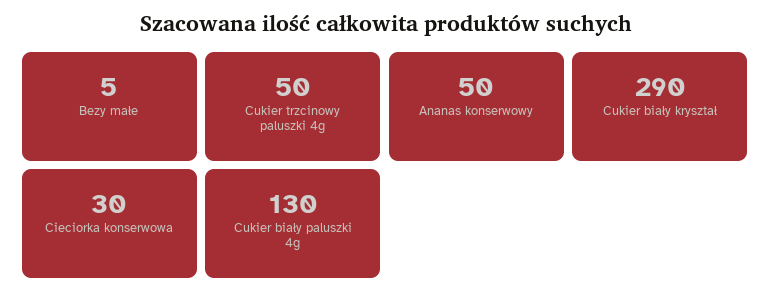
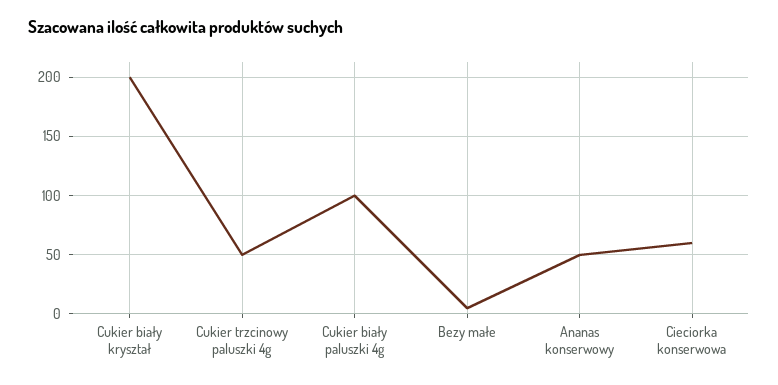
  {
    "Bezy małe": 5,
    "Cukier trzcinowy paluszki 4g": 50,
    "Ananas konserwowy": 50,
-   "Cukier biały kryształ": 290,
+   "Cukier biały kryształ": 200,
-   "Cieciorka konserwowa": 30,
+   "Cieciorka konserwowa": 60,
-   "Cukier biały paluszki 4g": 130
+   "Cukier biały paluszki 4g": 100
  }

